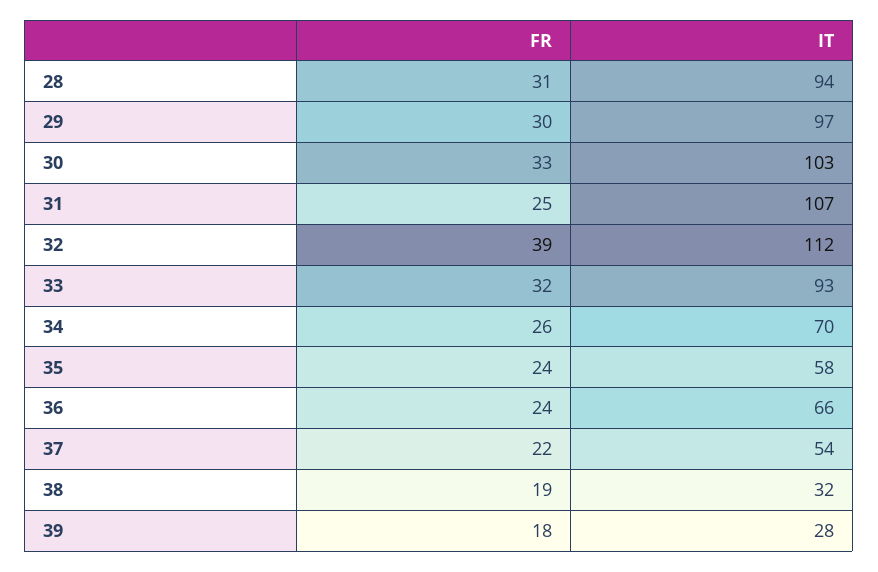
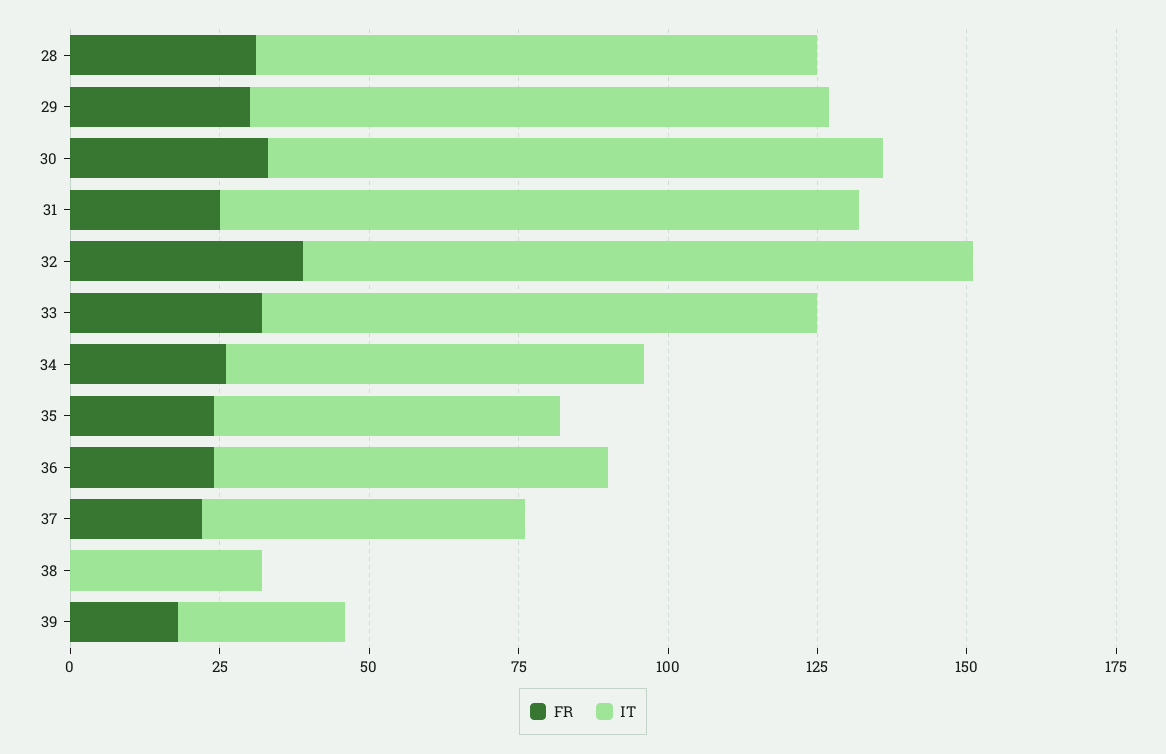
  {
    "FR": {
      "28": 31,
      "29": 30,
      "30": 33,
      "31": 25,
      "32": 39,
      "33": 32,
      "34": 26,
      "35": 24,
      "36": 24,
      "37": 22,
-     "38": 19,
+     "38": 0,
      "39": 18
    },
    "IT": {
      "28": 94,
      "29": 97,
      "30": 103,
      "31": 107,
      "32": 112,
      "33": 93,
      "34": 70,
      "35": 58,
      "36": 66,
      "37": 54,
      "38": 32,
      "39": 28
    }
  }

